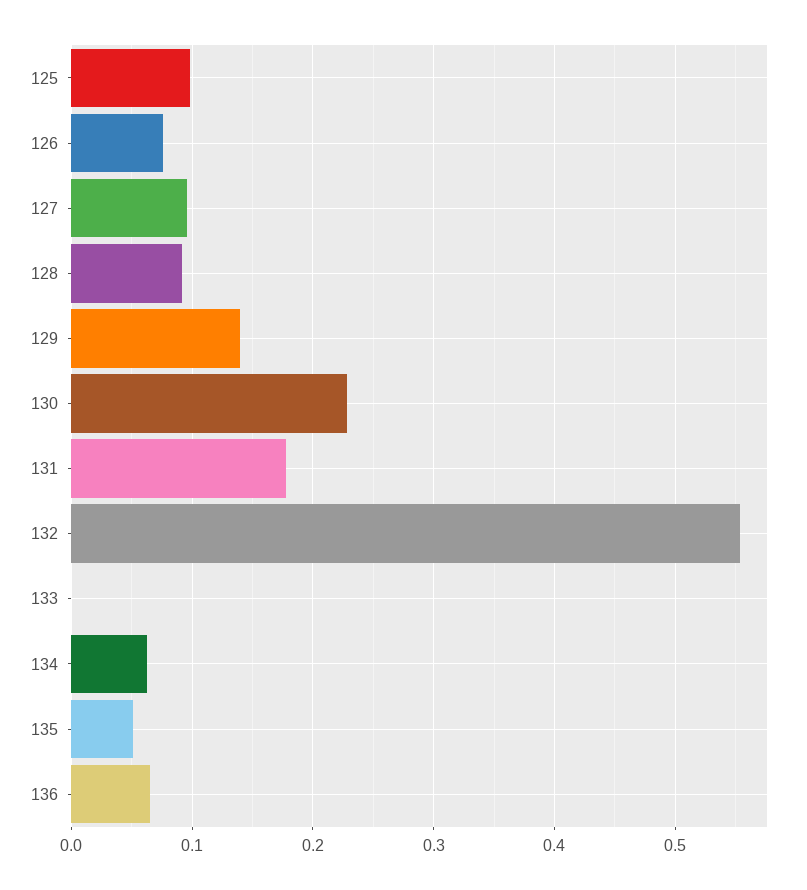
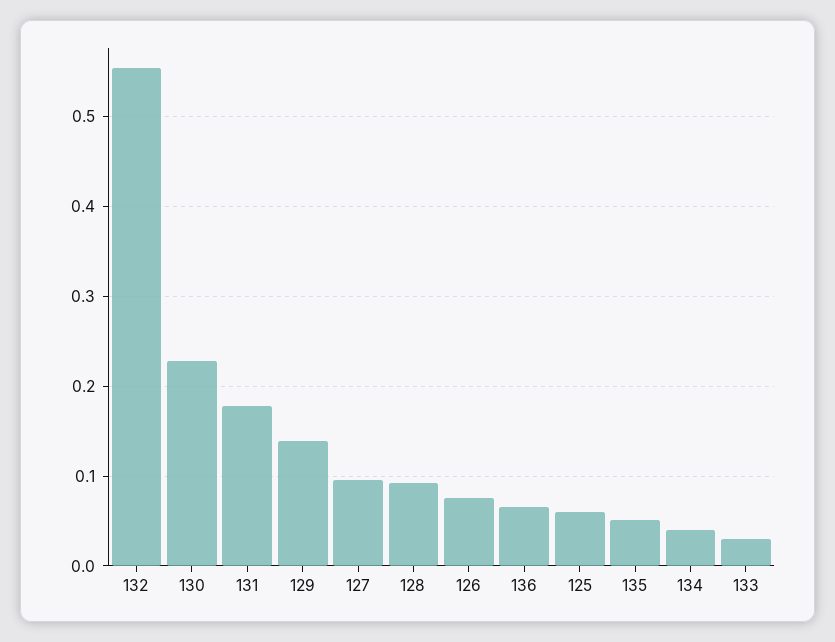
  {
-   "125": 0.1,
+   "125": 0.06,
    "126": 0.08,
    "127": 0.1,
    "128": 0.09,
    "129": 0.14,
    "130": 0.23,
    "131": 0.18,
    "132": 0.55,
-   "133": 0,
+   "133": 0.03,
-   "134": 0.06,
+   "134": 0.04,
    "135": 0.05,
    "136": 0.07
  }

